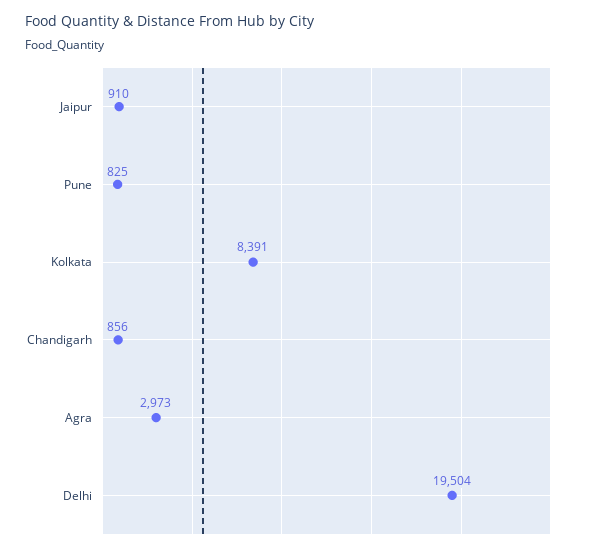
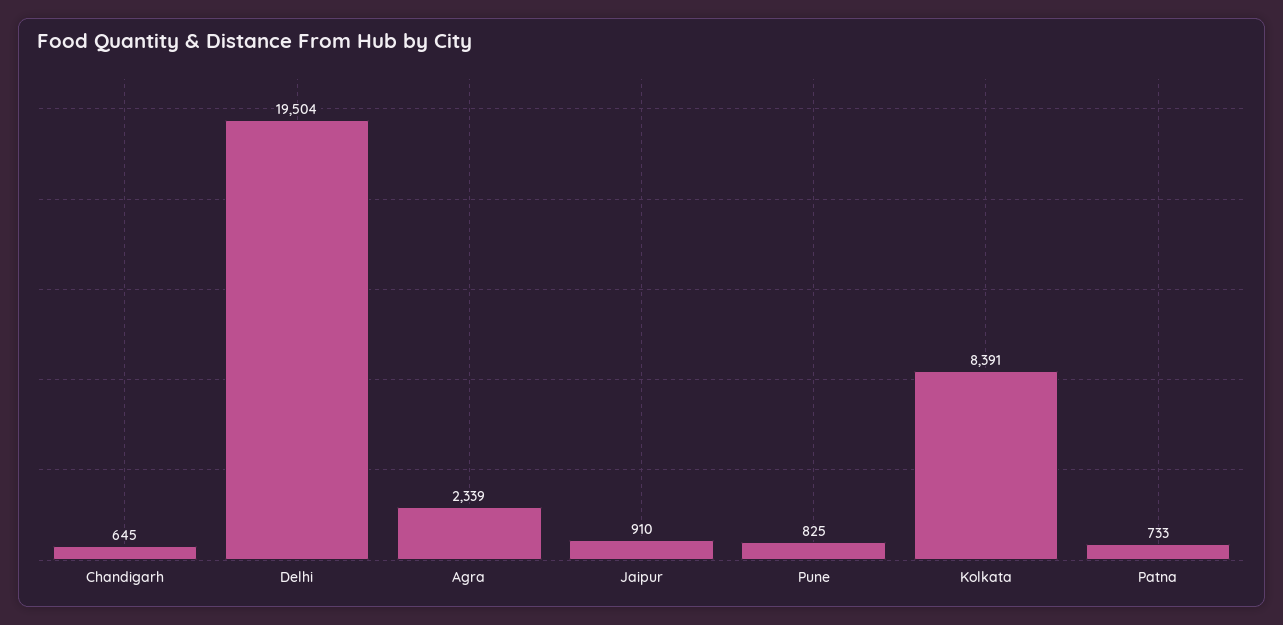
  {
    "Jaipur": 910,
    "Pune": 825,
    "Kolkata": 8391,
-   "Chandigarh": 856,
+   "Chandigarh": 645,
-   "Agra": 2973,
+   "Agra": 2339,
-   "Delhi": 19504
+   "Delhi": 19504,
+   "Patna": 733
  }

